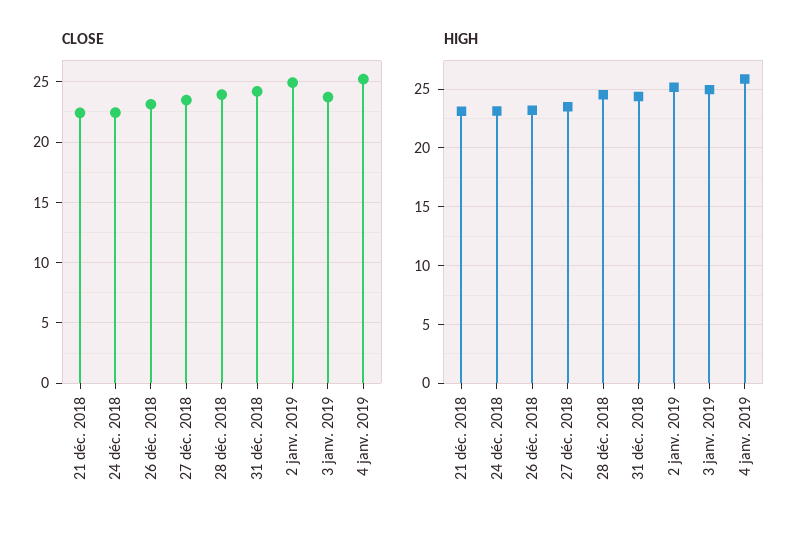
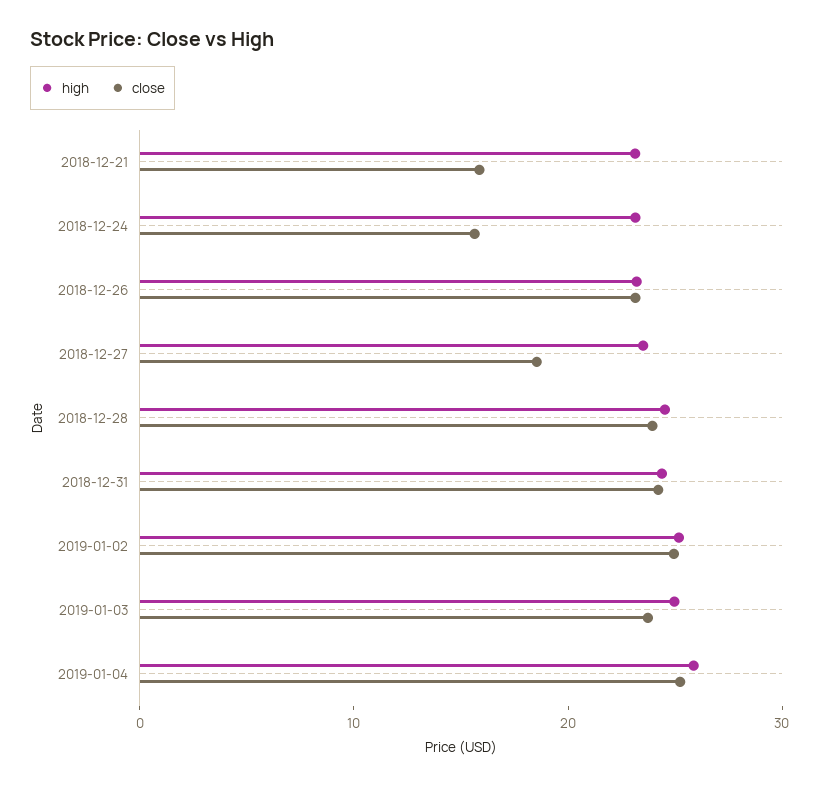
  {
    "CLOSE": {
-     "21 déc. 2018": 22.5,
+     "21 déc. 2018": 16,
-     "24 déc. 2018": 22.5,
+     "24 déc. 2018": 16,
      "26 déc. 2018": 23,
-     "27 déc. 2018": 23.5,
+     "27 déc. 2018": 18,
      "28 déc. 2018": 24,
      "31 déc. 2018": 24,
      "2 janv. 2019": 25,
      "3 janv. 2019": 23.5,
      "4 janv. 2019": 25
    },
    "HIGH": {
      "21 déc. 2018": 23,
      "24 déc. 2018": 23,
      "26 déc. 2018": 23,
      "27 déc. 2018": 24,
      "28 déc. 2018": 25,
      "31 déc. 2018": 24,
      "2 janv. 2019": 25,
      "3 janv. 2019": 25,
      "4 janv. 2019": 26
    }
  }

